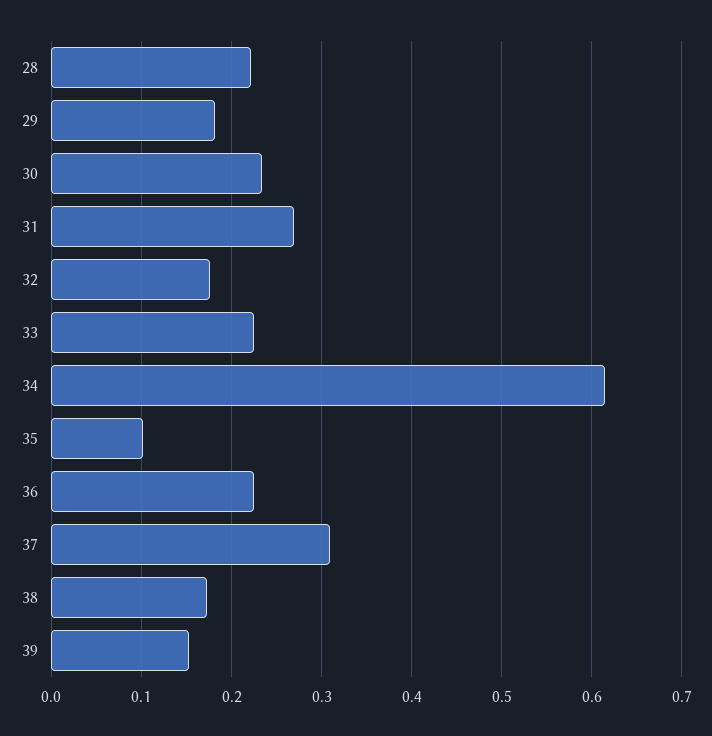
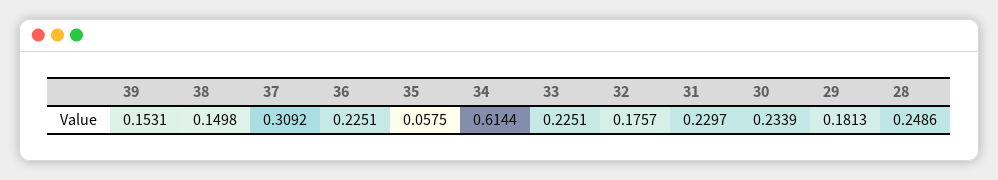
  {
-   "28": 0.22,
+   "28": 0.2486,
    "29": 0.1813,
    "30": 0.2339,
-   "31": 0.27,
+   "31": 0.2297,
    "32": 0.1757,
    "33": 0.2251,
    "34": 0.6144,
-   "35": 0.1,
+   "35": 0.0575,
    "36": 0.2251,
    "37": 0.3092,
-   "38": 0.17,
+   "38": 0.1498,
    "39": 0.1531
  }

